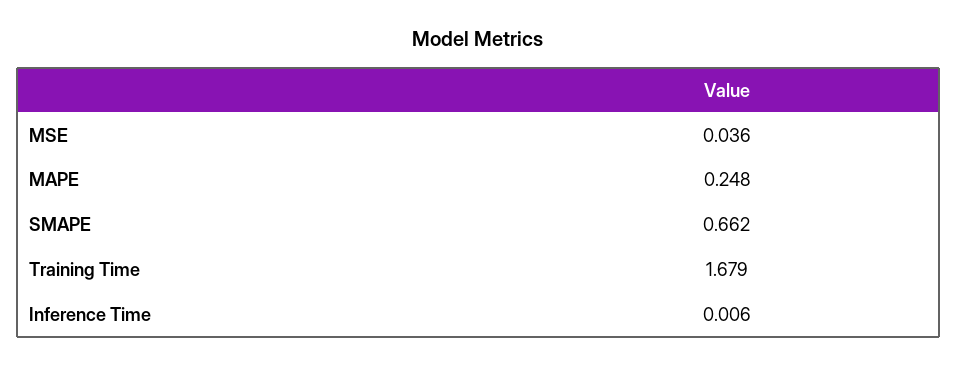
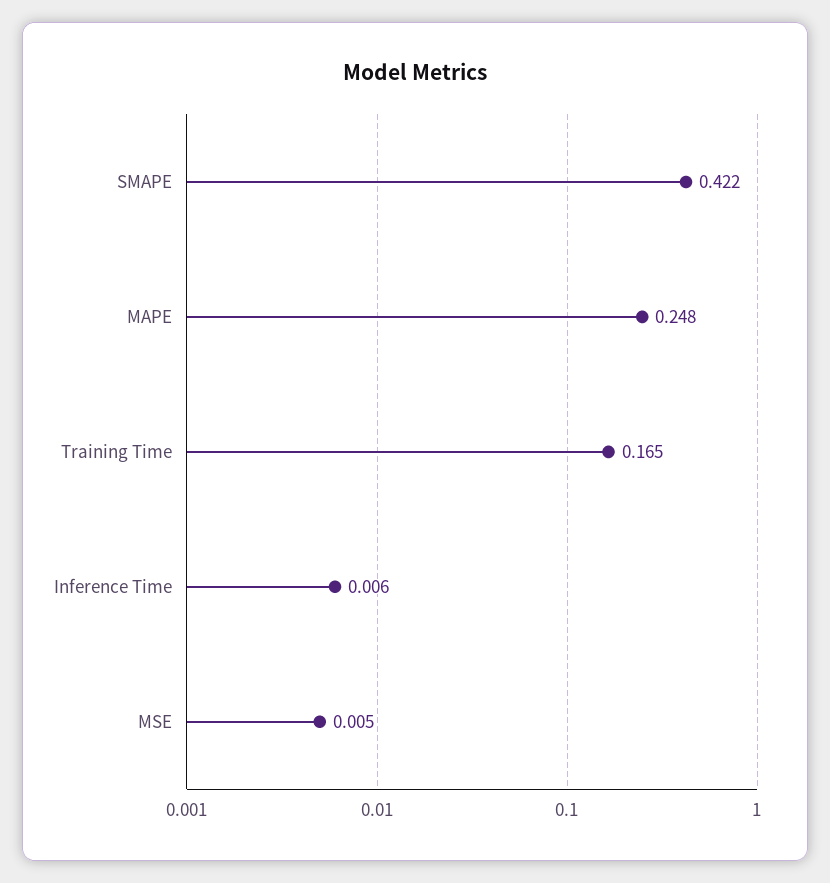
  {
-   "MSE": 0.036,
+   "MSE": 0.005,
    "MAPE": 0.248,
-   "SMAPE": 0.662,
+   "SMAPE": 0.422,
-   "Training Time": 1.679,
+   "Training Time": 0.165,
    "Inference Time": 0.006
  }

